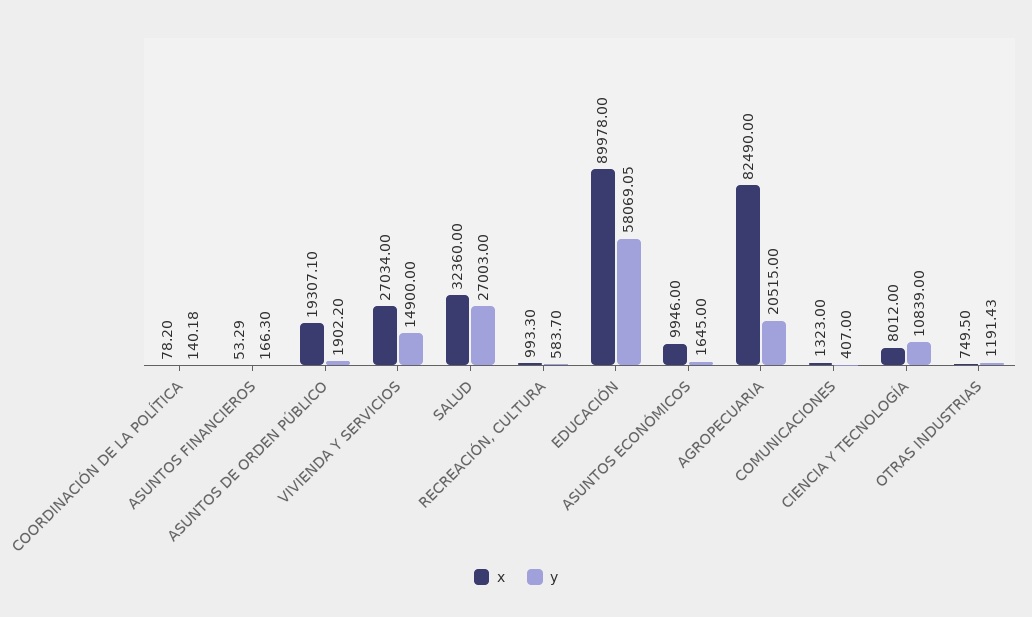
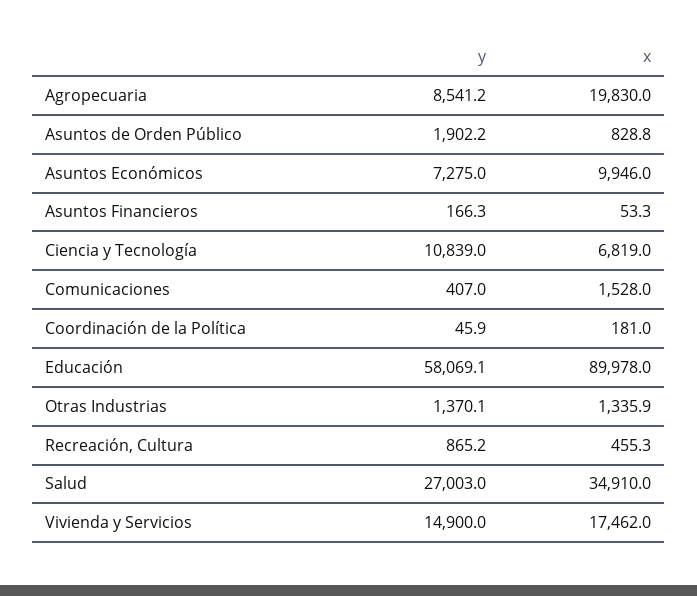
  {
    "x": {
-     "COORDINACIÓN DE LA POLÍTICA": 78.2,
+     "COORDINACIÓN DE LA POLÍTICA": 181,
      "ASUNTOS FINANCIEROS": 53.29,
-     "ASUNTOS DE ORDEN PÚBLICO": 19307.1,
+     "ASUNTOS DE ORDEN PÚBLICO": 828.8,
-     "VIVIENDA Y SERVICIOS": 27034,
+     "VIVIENDA Y SERVICIOS": 17462,
-     "SALUD": 32360,
+     "SALUD": 34910,
-     "RECREACIÓN, CULTURA": 993.3,
+     "RECREACIÓN, CULTURA": 455.3,
      "EDUCACIÓN": 89978,
      "ASUNTOS ECONÓMICOS": 9946,
-     "AGROPECUARIA": 82490,
+     "AGROPECUARIA": 19830,
-     "COMUNICACIONES": 1323,
+     "COMUNICACIONES": 1528,
-     "CIENCIA Y TECNOLOGÍA": 8012,
+     "CIENCIA Y TECNOLOGÍA": 6819,
-     "OTRAS INDUSTRIAS": 749.5
+     "OTRAS INDUSTRIAS": 1335.9
    },
    "y": {
-     "COORDINACIÓN DE LA POLÍTICA": 140.18,
+     "COORDINACIÓN DE LA POLÍTICA": 45.9,
      "ASUNTOS FINANCIEROS": 166.3,
      "ASUNTOS DE ORDEN PÚBLICO": 1902.2,
      "VIVIENDA Y SERVICIOS": 14900,
      "SALUD": 27003,
-     "RECREACIÓN, CULTURA": 583.7,
+     "RECREACIÓN, CULTURA": 865.2,
      "EDUCACIÓN": 58069.05,
-     "ASUNTOS ECONÓMICOS": 1645,
+     "ASUNTOS ECONÓMICOS": 7275,
-     "AGROPECUARIA": 20515,
+     "AGROPECUARIA": 8541.2,
      "COMUNICACIONES": 407,
      "CIENCIA Y TECNOLOGÍA": 10839,
-     "OTRAS INDUSTRIAS": 1191.43
+     "OTRAS INDUSTRIAS": 1370.1
    }
  }

